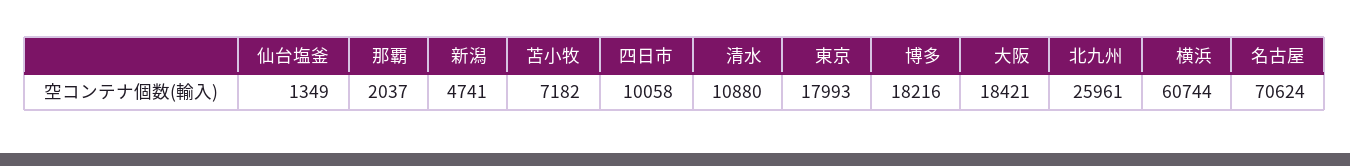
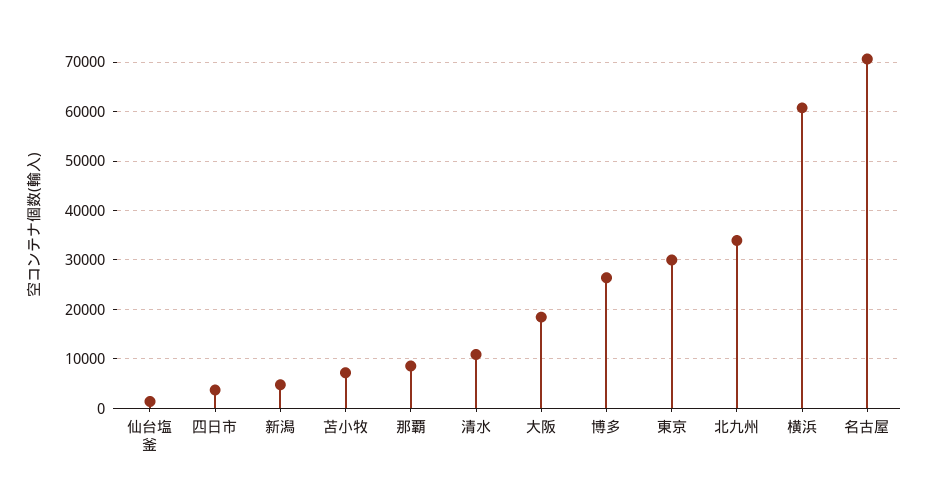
  {
    "仙台塩釜": 1349,
-   "那覇": 2037,
+   "那覇": 8000,
    "新潟": 4741,
    "苫小牧": 7182,
-   "四日市": 10058,
+   "四日市": 4000,
    "清水": 10880,
-   "東京": 17993,
+   "東京": 30000,
-   "博多": 18216,
+   "博多": 26000,
    "大阪": 18421,
-   "北九州": 25961,
+   "北九州": 34000,
    "横浜": 60744,
    "名古屋": 70624
  }

